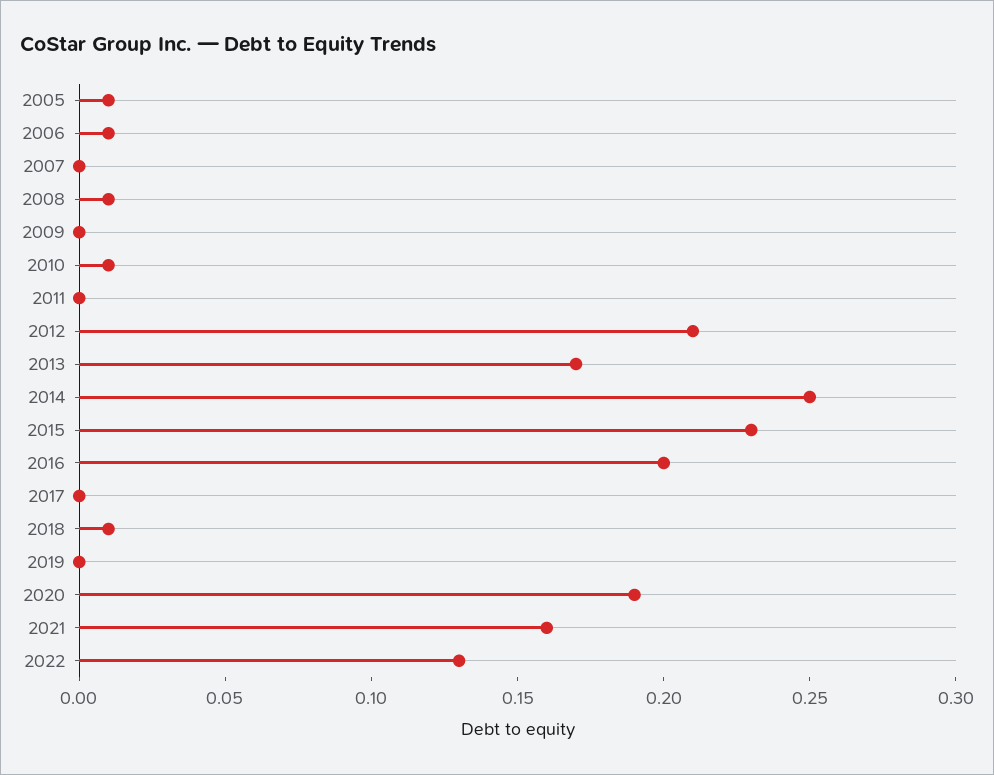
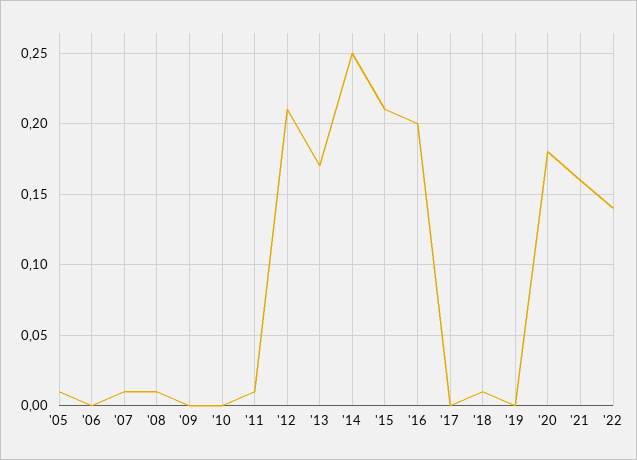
  {
    "2005": 0.01,
-   "2006": 0.01,
+   "2006": 0,
-   "2007": 0,
+   "2007": 0.01,
    "2008": 0.01,
    "2009": 0,
-   "2010": 0.01,
+   "2010": 0,
-   "2011": 0,
+   "2011": 0.01,
    "2012": 0.21,
    "2013": 0.17,
    "2014": 0.25,
-   "2015": 0.23,
+   "2015": 0.21,
    "2016": 0.2,
    "2017": 0,
    "2018": 0.01,
    "2019": 0,
-   "2020": 0.19,
+   "2020": 0.18,
    "2021": 0.16,
-   "2022": 0.13
+   "2022": 0.14
  }

